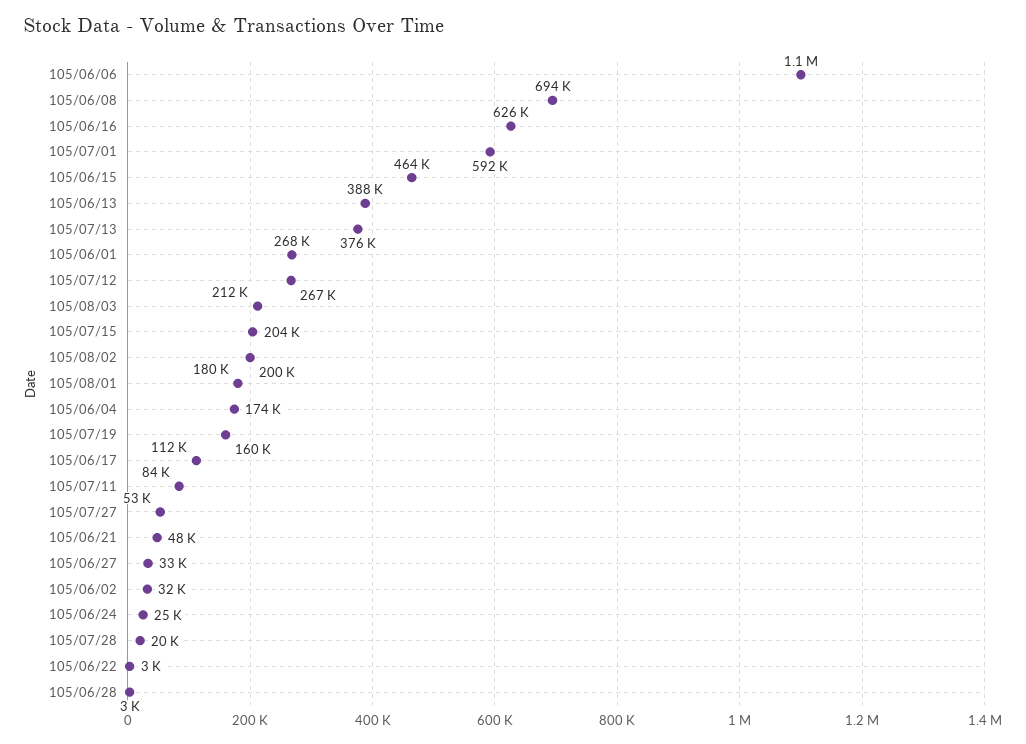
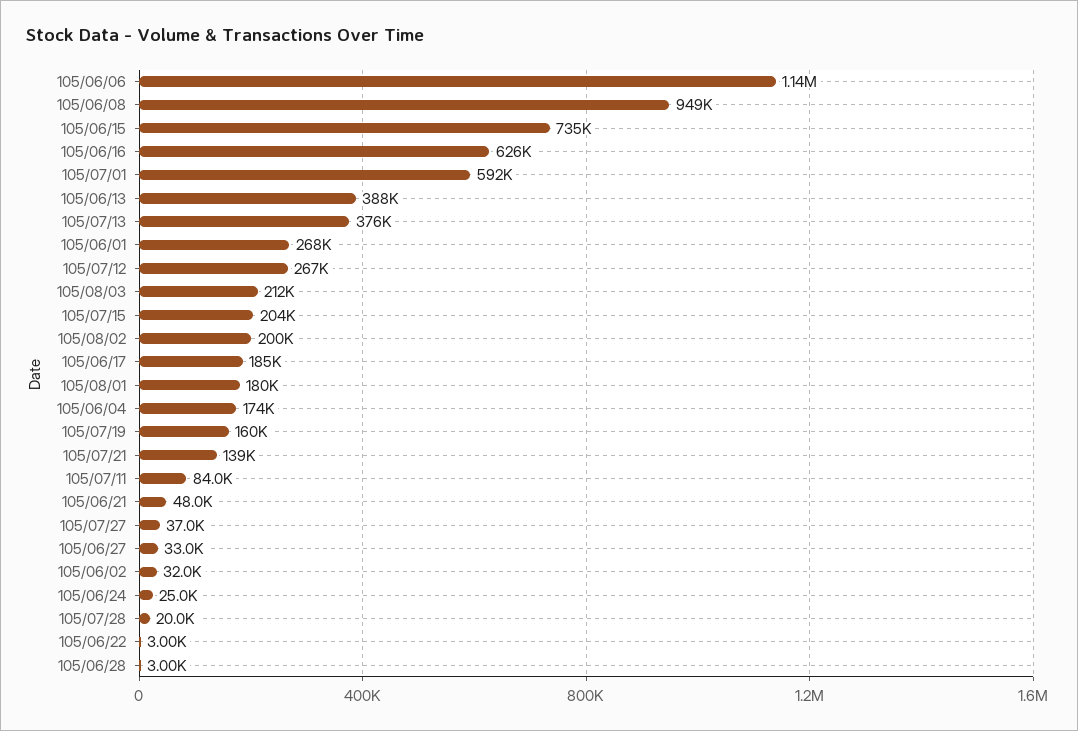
  {
    "105/06/06": 1140000,
-   "105/06/08": 694000,
+   "105/06/08": 949000,
    "105/06/16": 626000,
    "105/07/01": 592000,
-   "105/06/15": 464000,
+   "105/06/15": 735000,
    "105/06/13": 388000,
    "105/07/13": 376000,
    "105/06/01": 268000,
    "105/07/12": 267000,
    "105/08/03": 212000,
    "105/07/15": 204000,
    "105/08/02": 200000,
    "105/08/01": 180000,
    "105/06/04": 174000,
    "105/07/19": 160000,
-   "105/06/17": 112000,
+   "105/06/17": 185000,
    "105/07/11": 84000,
-   "105/07/27": 53000,
+   "105/07/27": 37000,
    "105/06/21": 48000,
    "105/06/27": 33000,
    "105/06/02": 32000,
    "105/06/24": 25000,
    "105/07/28": 20000,
    "105/06/22": 3000,
-   "105/06/28": 3000
+   "105/06/28": 3000,
+   "105/07/21": 139000
  }

